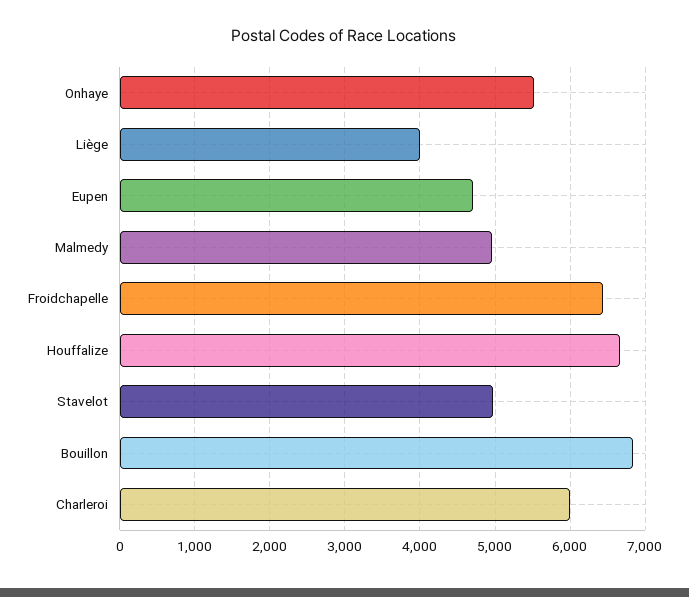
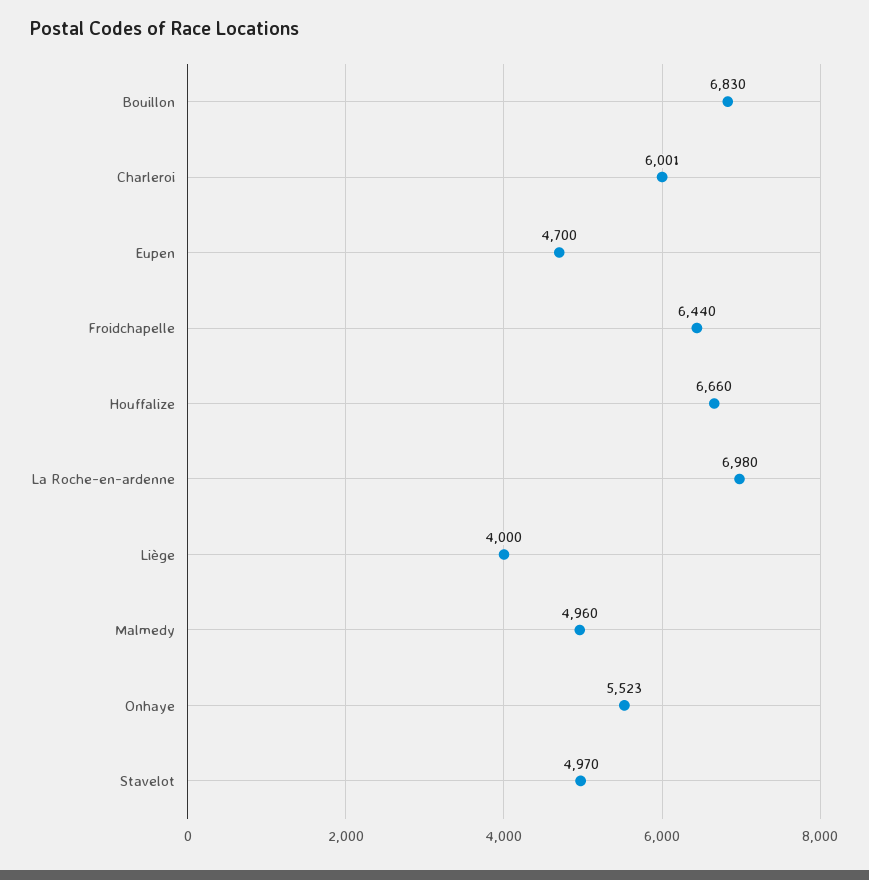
  {
    "Onhaye": 5523,
    "Liège": 4000,
    "Eupen": 4700,
    "Malmedy": 4960,
    "Froidchapelle": 6440,
    "Houffalize": 6660,
    "Stavelot": 4970,
    "Bouillon": 6830,
-   "Charleroi": 6001
+   "Charleroi": 6001,
+   "La Roche-en-ardenne": 6980
  }

